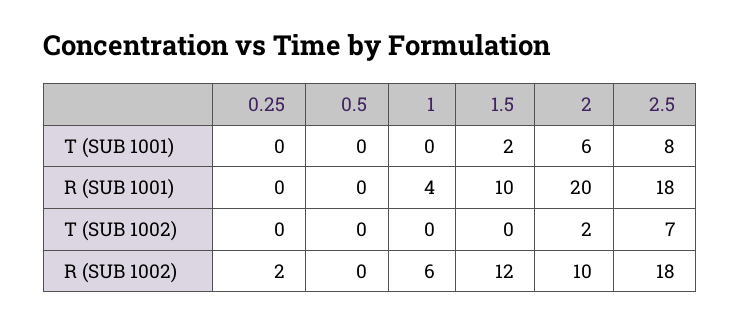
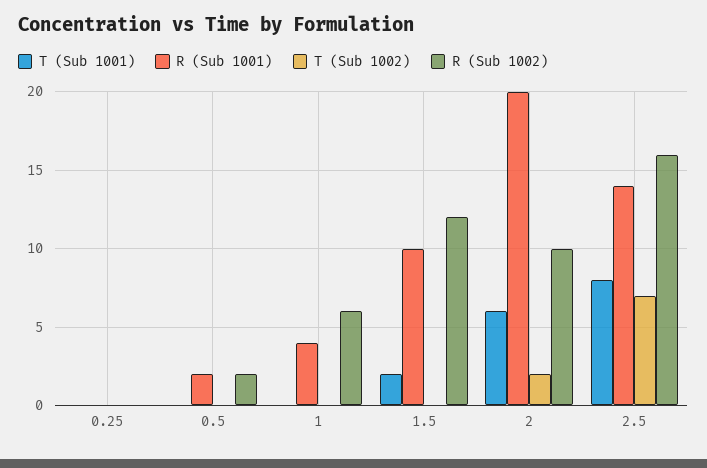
  {
    "T (SUB 1001)": {
      "0.25": 0,
      "0.5": 0,
      "1": 0,
      "1.5": 2,
      "2": 6,
      "2.5": 8
    },
    "R (SUB 1001)": {
      "0.25": 0,
-     "0.5": 0,
+     "0.5": 2,
      "1": 4,
      "1.5": 10,
      "2": 20,
-     "2.5": 18
+     "2.5": 14
    },
    "T (SUB 1002)": {
      "0.25": 0,
      "0.5": 0,
      "1": 0,
      "1.5": 0,
      "2": 2,
      "2.5": 7
    },
    "R (SUB 1002)": {
-     "0.25": 2,
+     "0.25": 0,
-     "0.5": 0,
+     "0.5": 2,
      "1": 6,
      "1.5": 12,
      "2": 10,
-     "2.5": 18
+     "2.5": 16
    }
  }

